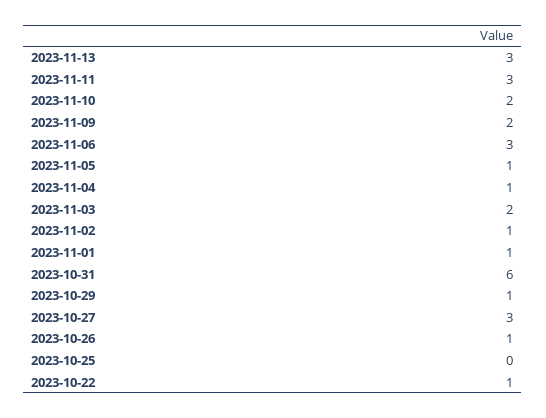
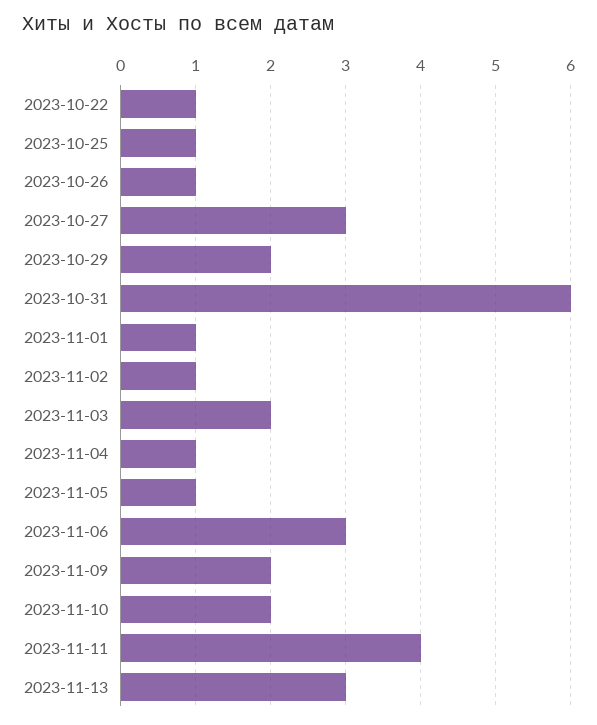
  {
    "2023-11-13": 3,
-   "2023-11-11": 3,
+   "2023-11-11": 4,
    "2023-11-10": 2,
    "2023-11-09": 2,
    "2023-11-06": 3,
    "2023-11-05": 1,
    "2023-11-04": 1,
    "2023-11-03": 2,
    "2023-11-02": 1,
    "2023-11-01": 1,
    "2023-10-31": 6,
-   "2023-10-29": 1,
+   "2023-10-29": 2,
    "2023-10-27": 3,
    "2023-10-26": 1,
-   "2023-10-25": 0,
+   "2023-10-25": 1,
    "2023-10-22": 1
  }

